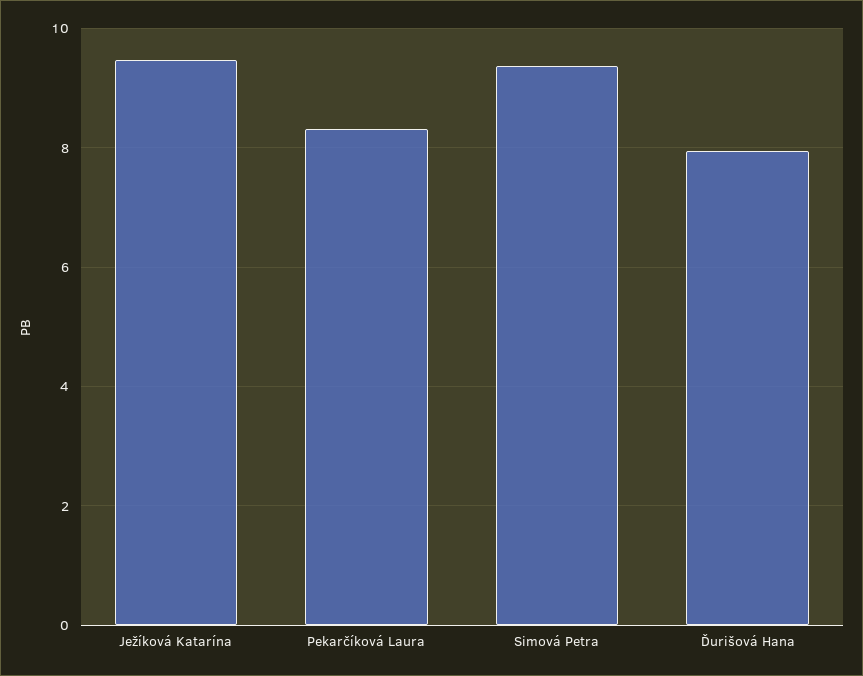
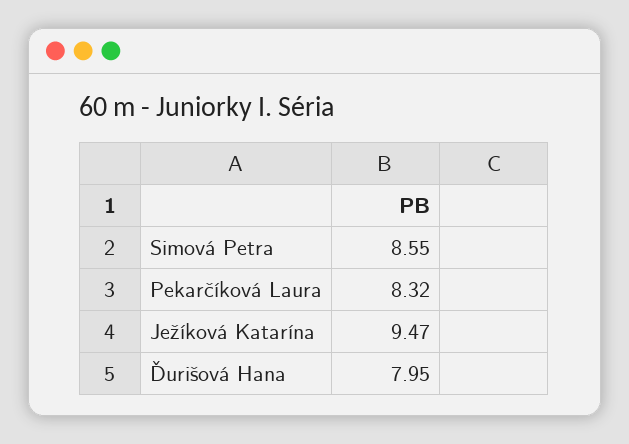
  {
    "Ježíková Katarína": 9.47,
    "Pekarčíková Laura": 8.32,
-   "Simová Petra": 9.4,
+   "Simová Petra": 8.55,
    "Ďurišová Hana": 7.95
  }

